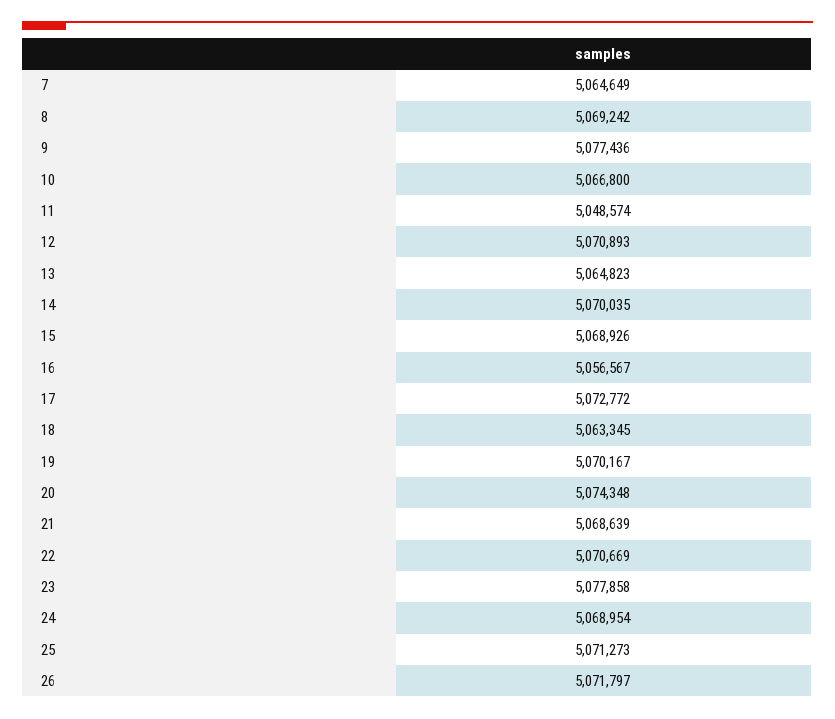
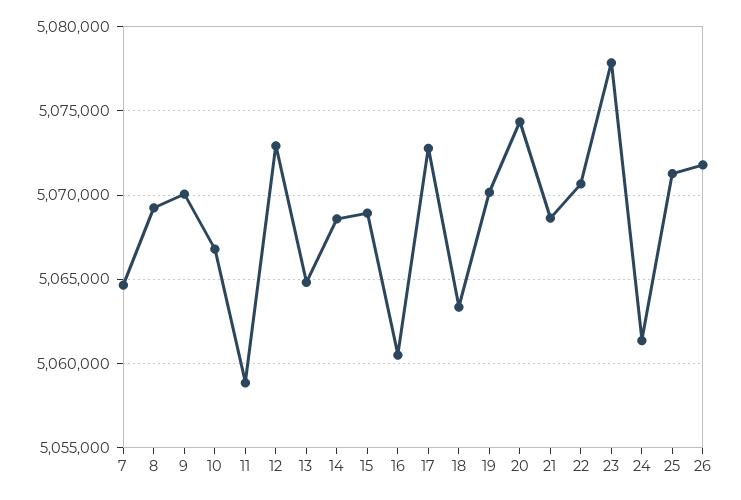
  {
    "7": 5064649,
    "8": 5069242,
-   "9": 5077436,
+   "9": 5070000,
    "10": 5066800,
-   "11": 5048574,
+   "11": 5059000,
-   "12": 5070893,
+   "12": 5073000,
    "13": 5064823,
-   "14": 5070035,
+   "14": 5068500,
    "15": 5068926,
-   "16": 5056567,
+   "16": 5060500,
    "17": 5072772,
    "18": 5063345,
    "19": 5070167,
    "20": 5074348,
    "21": 5068639,
    "22": 5070669,
    "23": 5077858,
-   "24": 5068954,
+   "24": 5061500,
    "25": 5071273,
    "26": 5071797
  }

